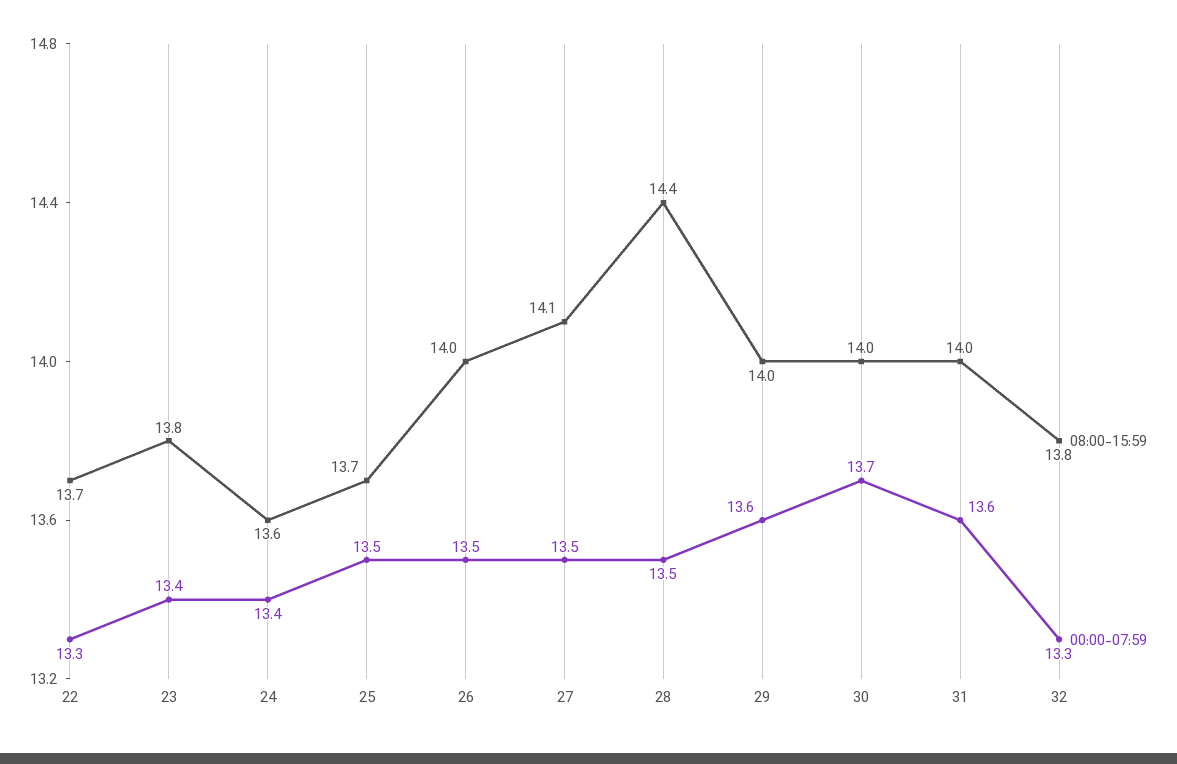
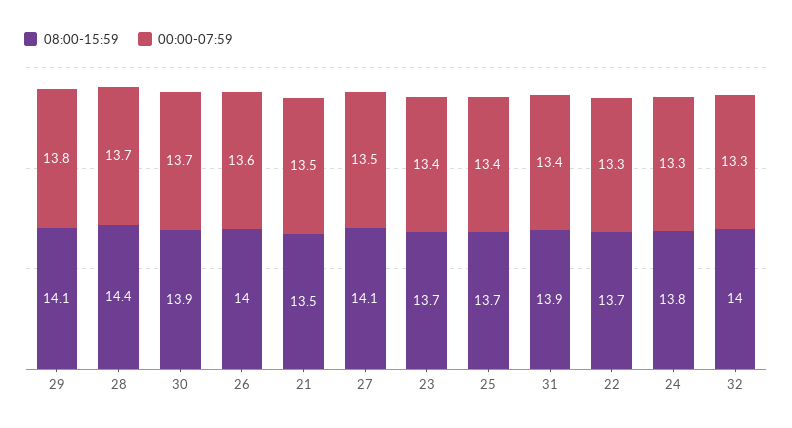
  {
    "08:00-15:59": {
      "22": 13.7,
-     "23": 13.8,
+     "23": 13.7,
-     "24": 13.6,
+     "24": 13.8,
      "25": 13.7,
      "26": 14,
      "27": 14.1,
      "28": 14.4,
-     "29": 14,
+     "29": 14.1,
-     "30": 14,
+     "30": 13.9,
-     "31": 14,
+     "31": 13.9,
-     "32": 13.8
+     "32": 14,
+     "21": 13.5
    },
    "00:00-07:59": {
      "22": 13.3,
      "23": 13.4,
-     "24": 13.4,
+     "24": 13.3,
-     "25": 13.5,
+     "25": 13.4,
-     "26": 13.5,
+     "26": 13.6,
      "27": 13.5,
-     "28": 13.5,
+     "28": 13.7,
-     "29": 13.6,
+     "29": 13.8,
      "30": 13.7,
-     "31": 13.6,
+     "31": 13.4,
-     "32": 13.3
+     "32": 13.3,
+     "21": 13.5
    }
  }

